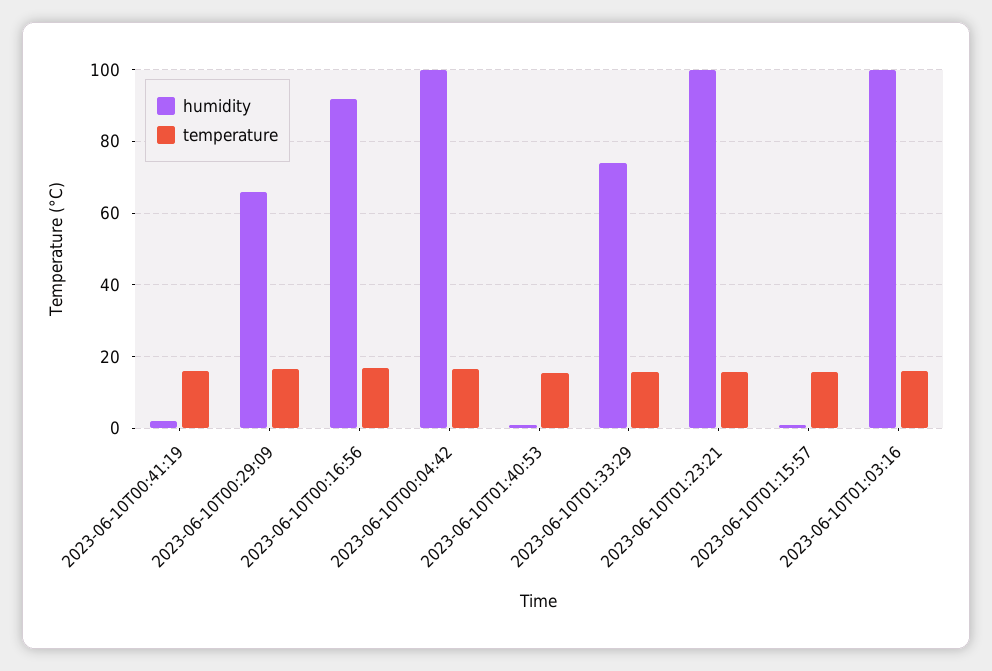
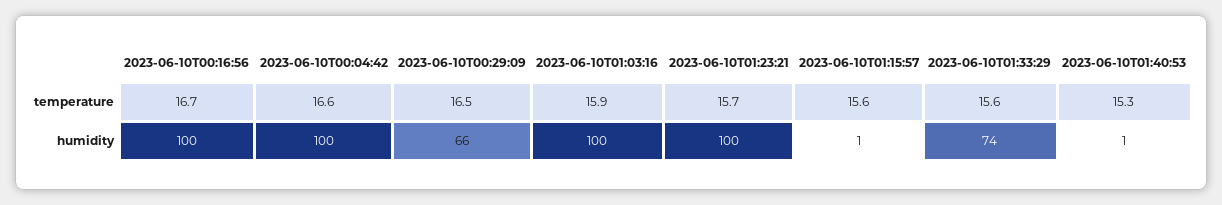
  {
    "humidity": {
-     "2023-06-10T00:41:19": 2,
      "2023-06-10T00:29:09": 66,
-     "2023-06-10T00:16:56": 92,
+     "2023-06-10T00:16:56": 100,
      "2023-06-10T00:04:42": 100,
      "2023-06-10T01:40:53": 1,
      "2023-06-10T01:33:29": 74,
      "2023-06-10T01:23:21": 100,
      "2023-06-10T01:15:57": 1,
      "2023-06-10T01:03:16": 100
    },
    "temperature": {
-     "2023-06-10T00:41:19": 16,
      "2023-06-10T00:29:09": 16.5,
      "2023-06-10T00:16:56": 16.7,
      "2023-06-10T00:04:42": 16.6,
      "2023-06-10T01:40:53": 15.3,
      "2023-06-10T01:33:29": 15.6,
      "2023-06-10T01:23:21": 15.7,
      "2023-06-10T01:15:57": 15.6,
      "2023-06-10T01:03:16": 15.9
    }
  }

